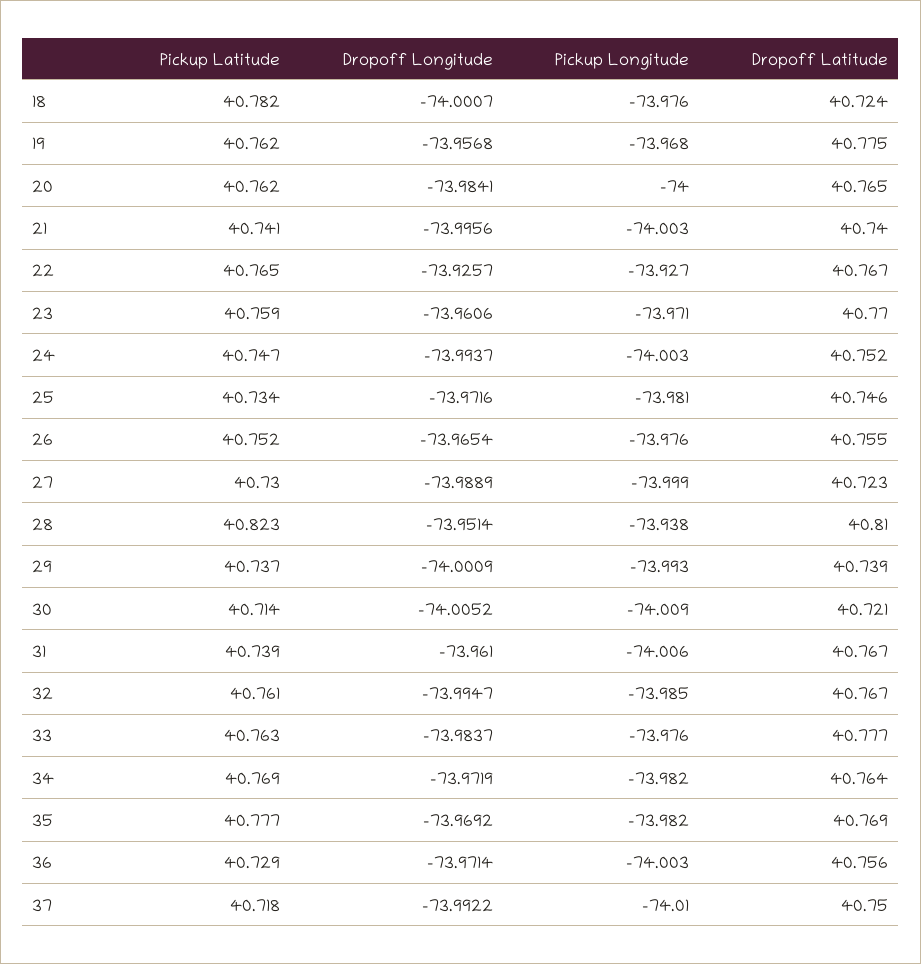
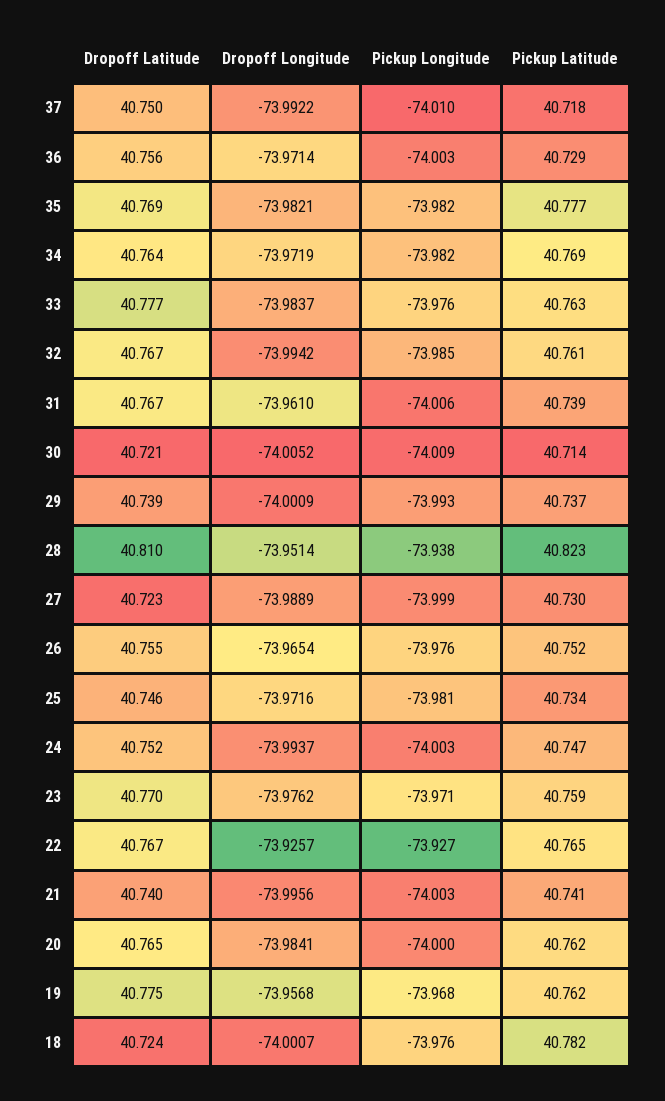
  {
    "Pickup Latitude": {
      "18": 40.782,
      "19": 40.762,
      "20": 40.762,
      "21": 40.741,
      "22": 40.765,
      "23": 40.759,
      "24": 40.747,
      "25": 40.734,
      "26": 40.752,
      "27": 40.73,
      "28": 40.823,
      "29": 40.737,
      "30": 40.714,
      "31": 40.739,
      "32": 40.761,
      "33": 40.763,
      "34": 40.769,
      "35": 40.777,
      "36": 40.729,
      "37": 40.718
    },
    "Dropoff Longitude": {
      "18": -74.0007,
      "19": -73.9568,
      "20": -73.9841,
      "21": -73.9956,
      "22": -73.9257,
-     "23": -73.9606,
+     "23": -73.9762,
      "24": -73.9937,
      "25": -73.9716,
      "26": -73.9654,
      "27": -73.9889,
      "28": -73.9514,
      "29": -74.0009,
      "30": -74.0052,
      "31": -73.961,
-     "32": -73.9947,
+     "32": -73.9942,
      "33": -73.9837,
      "34": -73.9719,
-     "35": -73.9692,
+     "35": -73.9821,
      "36": -73.9714,
      "37": -73.9922
    },
    "Pickup Longitude": {
      "18": -73.976,
      "19": -73.968,
      "20": -74,
      "21": -74.003,
      "22": -73.927,
      "23": -73.971,
      "24": -74.003,
      "25": -73.981,
      "26": -73.976,
      "27": -73.999,
      "28": -73.938,
      "29": -73.993,
      "30": -74.009,
      "31": -74.006,
      "32": -73.985,
      "33": -73.976,
      "34": -73.982,
      "35": -73.982,
      "36": -74.003,
      "37": -74.01
    },
    "Dropoff Latitude": {
      "18": 40.724,
      "19": 40.775,
      "20": 40.765,
      "21": 40.74,
      "22": 40.767,
      "23": 40.77,
      "24": 40.752,
      "25": 40.746,
      "26": 40.755,
      "27": 40.723,
      "28": 40.81,
      "29": 40.739,
      "30": 40.721,
      "31": 40.767,
      "32": 40.767,
      "33": 40.777,
      "34": 40.764,
      "35": 40.769,
      "36": 40.756,
      "37": 40.75
    }
  }

